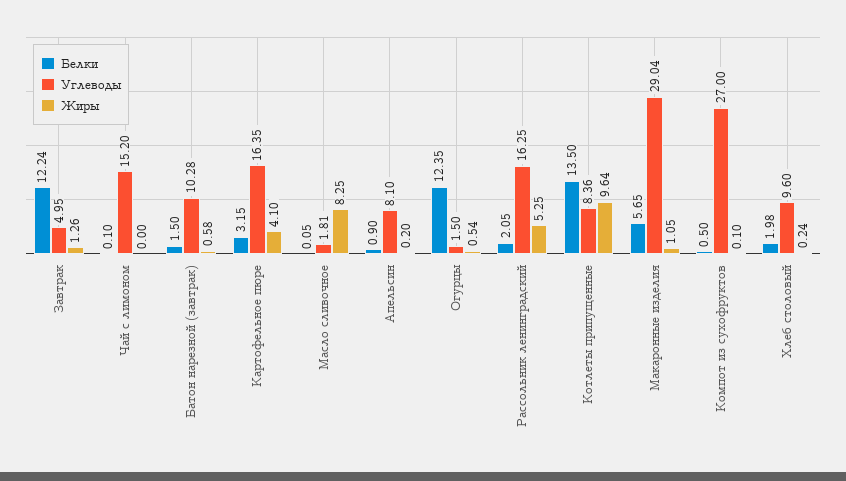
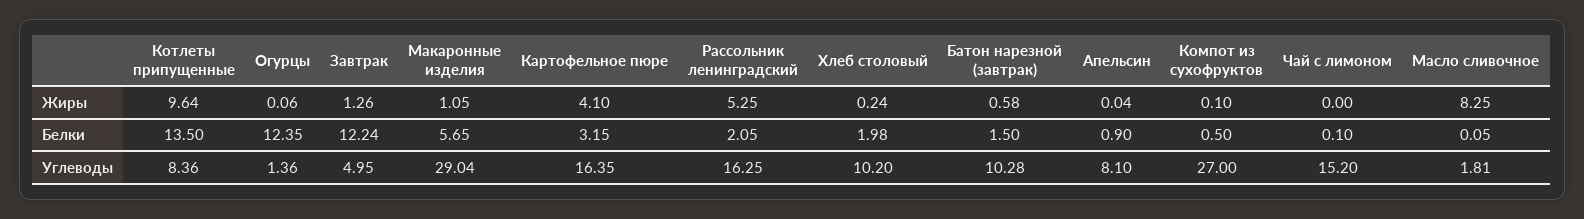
  {
    "Белки": {
      "Завтрак": 12.24,
      "Чай с лимоном": 0.1,
      "Батон нарезной (завтрак)": 1.5,
      "Картофельное пюре": 3.15,
      "Масло сливочное": 0.05,
      "Апельсин": 0.9,
      "Огурцы": 12.35,
      "Рассольник ленинградский": 2.05,
      "Котлеты припущенные": 13.5,
      "Макаронные изделия": 5.65,
      "Компот из сухофруктов": 0.5,
      "Хлеб столовый": 1.98
    },
    "Углеводы": {
      "Завтрак": 4.95,
      "Чай с лимоном": 15.2,
      "Батон нарезной (завтрак)": 10.28,
      "Картофельное пюре": 16.35,
      "Масло сливочное": 1.81,
      "Апельсин": 8.1,
-     "Огурцы": 1.5,
+     "Огурцы": 1.36,
      "Рассольник ленинградский": 16.25,
      "Котлеты припущенные": 8.36,
      "Макаронные изделия": 29.04,
      "Компот из сухофруктов": 27,
-     "Хлеб столовый": 9.6
+     "Хлеб столовый": 10.2
    },
    "Жиры": {
      "Завтрак": 1.26,
      "Чай с лимоном": 0,
      "Батон нарезной (завтрак)": 0.58,
      "Картофельное пюре": 4.1,
      "Масло сливочное": 8.25,
-     "Апельсин": 0.2,
+     "Апельсин": 0.04,
-     "Огурцы": 0.54,
+     "Огурцы": 0.06,
      "Рассольник ленинградский": 5.25,
      "Котлеты припущенные": 9.64,
      "Макаронные изделия": 1.05,
      "Компот из сухофруктов": 0.1,
      "Хлеб столовый": 0.24
    }
  }

